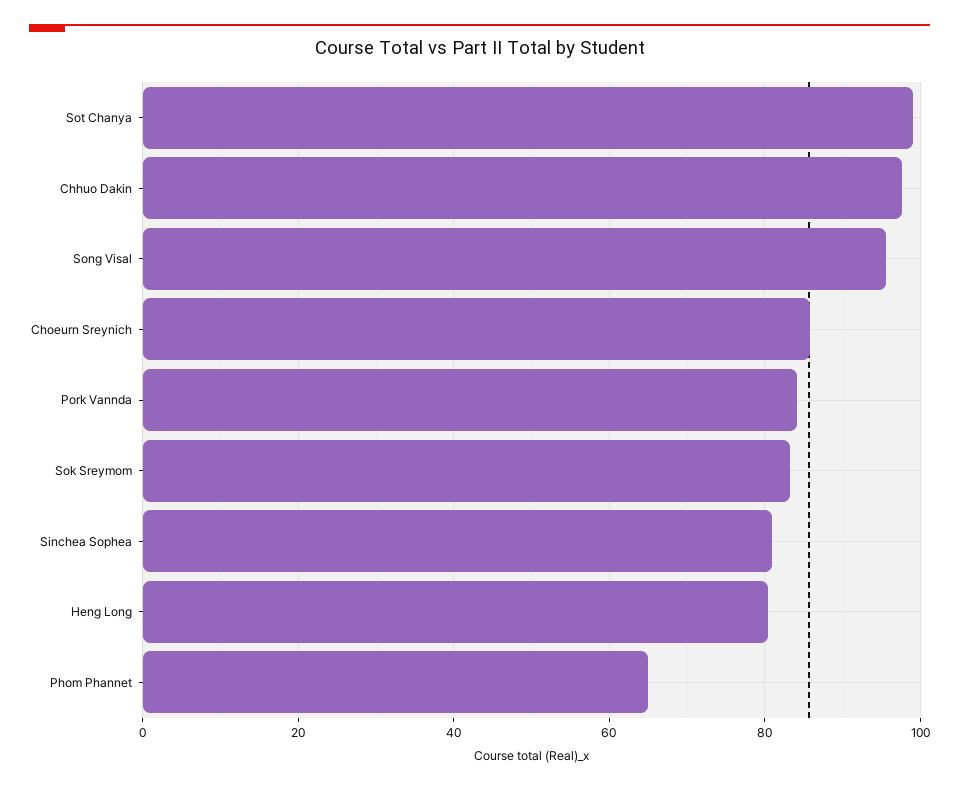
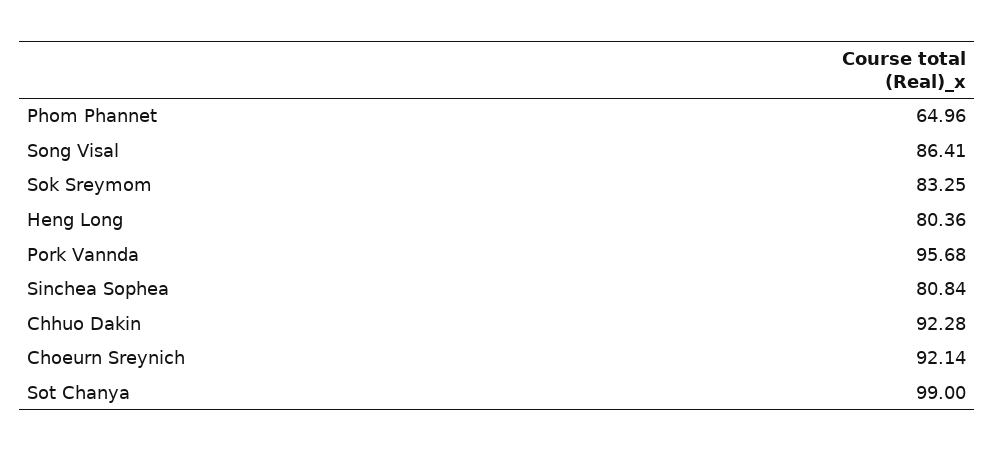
  {
    "Sot Chanya": 99,
-   "Chhuo Dakin": 98,
+   "Chhuo Dakin": 92.28,
-   "Song Visal": 96,
+   "Song Visal": 86.41,
-   "Choeurn Sreynich": 86,
+   "Choeurn Sreynich": 92.14,
-   "Pork Vannda": 84,
+   "Pork Vannda": 95.68,
    "Sok Sreymom": 83.25,
    "Sinchea Sophea": 80.84,
    "Heng Long": 80.36,
    "Phom Phannet": 64.96
  }

